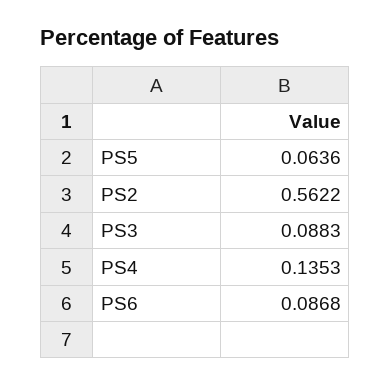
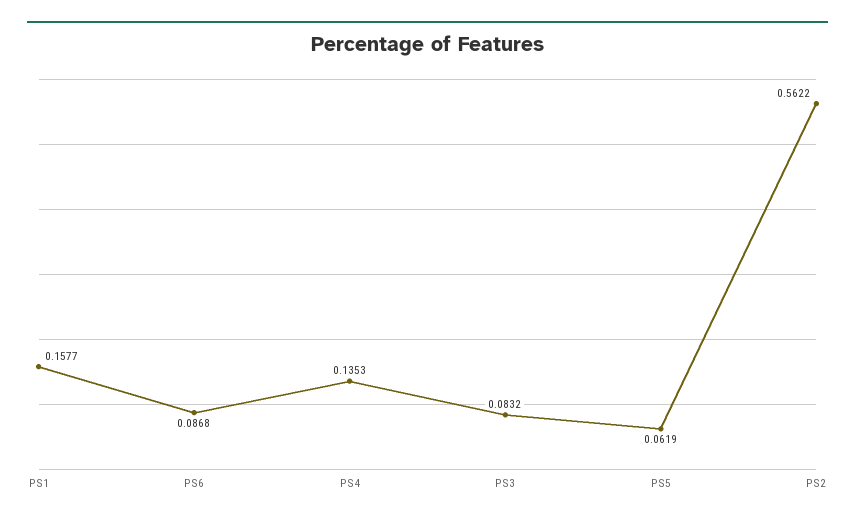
  {
-   "PS5": 0.0636,
+   "PS5": 0.0619,
    "PS2": 0.5622,
-   "PS3": 0.0883,
+   "PS3": 0.0832,
    "PS4": 0.1353,
-   "PS6": 0.0868
+   "PS6": 0.0868,
+   "PS1": 0.1577
  }

